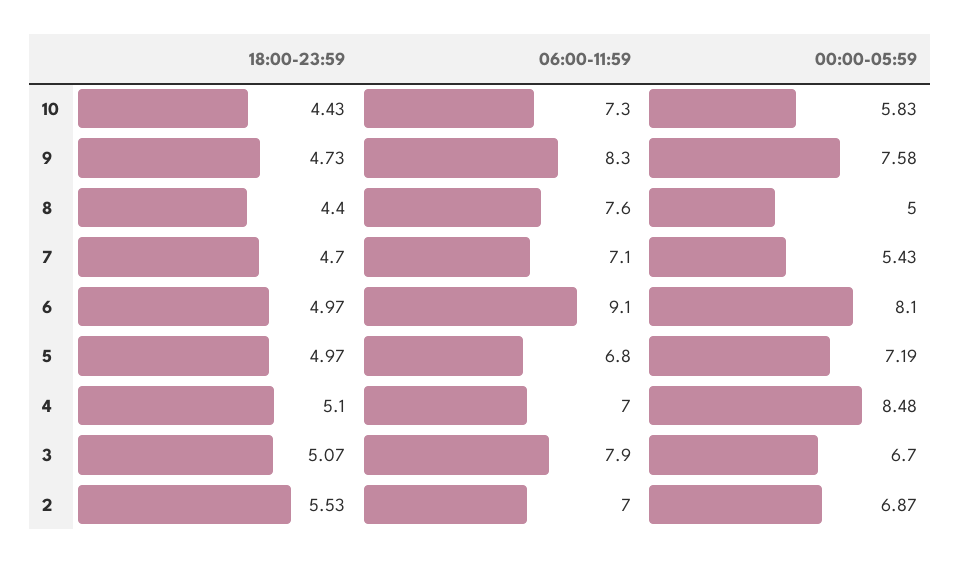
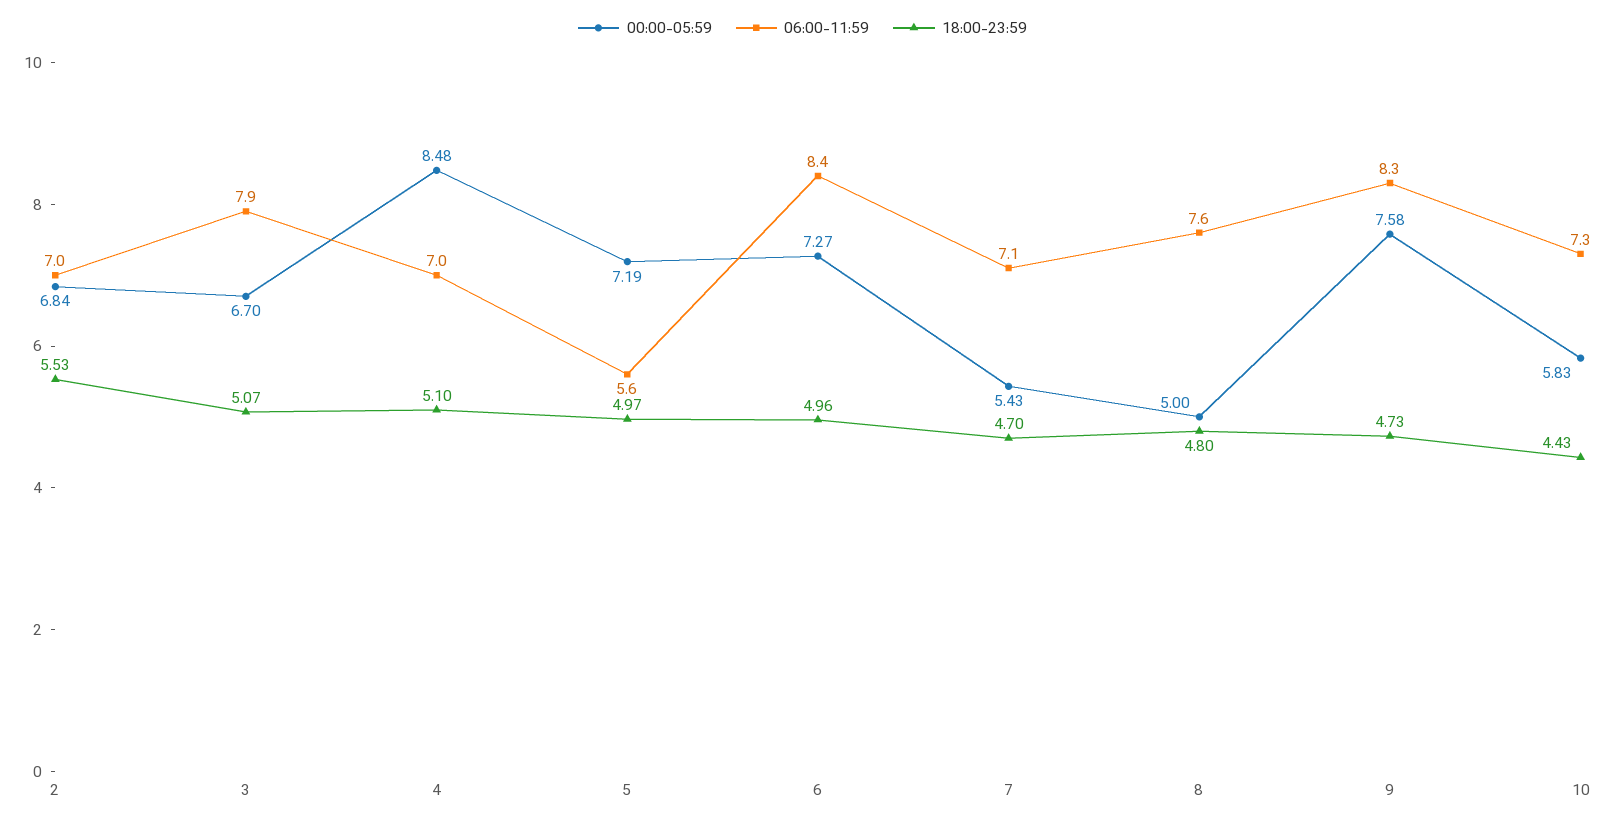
  {
    "18:00-23:59": {
      "10": 4.43,
      "9": 4.73,
-     "8": 4.4,
+     "8": 4.8,
      "7": 4.7,
-     "6": 4.97,
+     "6": 4.96,
      "5": 4.97,
      "4": 5.1,
      "3": 5.07,
      "2": 5.53
    },
    "06:00-11:59": {
      "10": 7.3,
      "9": 8.3,
      "8": 7.6,
      "7": 7.1,
-     "6": 9.1,
+     "6": 8.4,
-     "5": 6.8,
+     "5": 5.6,
      "4": 7,
      "3": 7.9,
      "2": 7
    },
    "00:00-05:59": {
      "10": 5.83,
      "9": 7.58,
      "8": 5,
      "7": 5.43,
-     "6": 8.1,
+     "6": 7.27,
      "5": 7.19,
      "4": 8.48,
      "3": 6.7,
-     "2": 6.87
+     "2": 6.84
    }
  }

